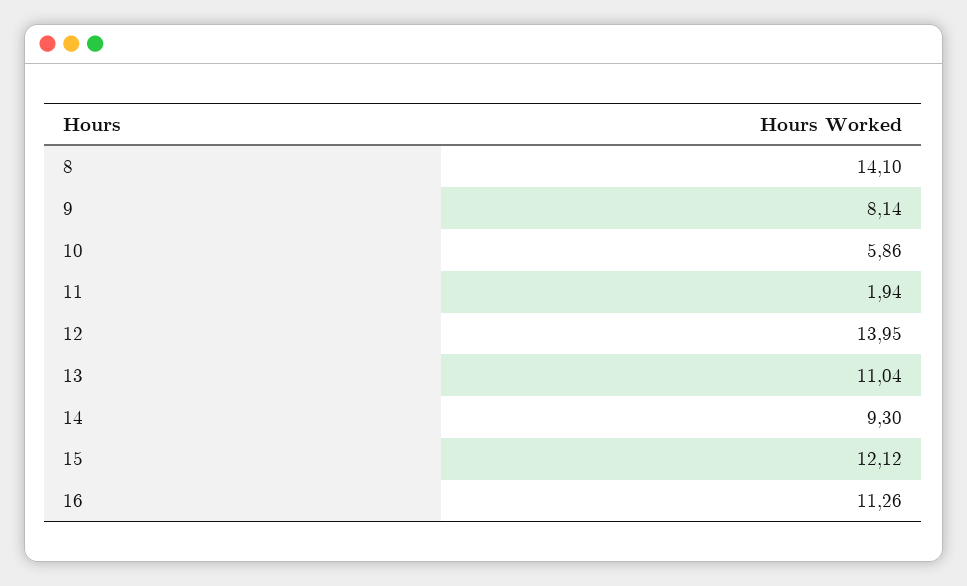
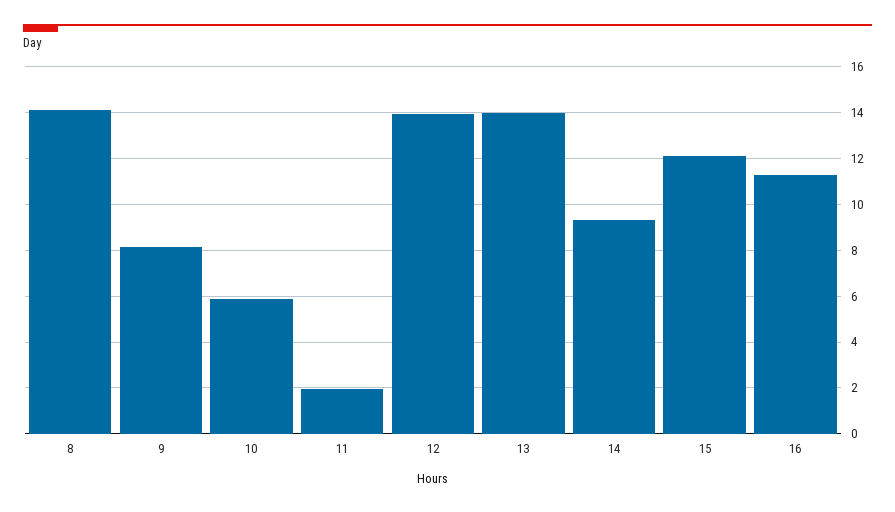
  {
    "8": 14.1,
    "9": 8.14,
    "10": 5.86,
    "11": 1.94,
    "12": 13.95,
-   "13": 11.04,
+   "13": 14,
    "14": 9.3,
    "15": 12.12,
    "16": 11.26
  }

